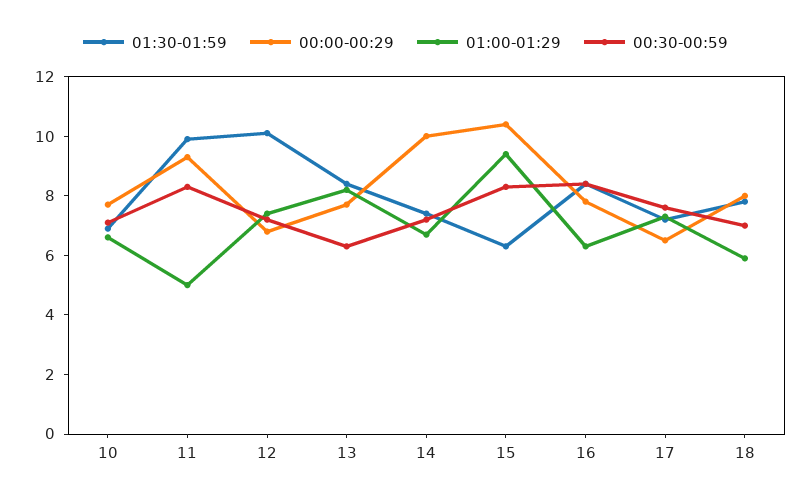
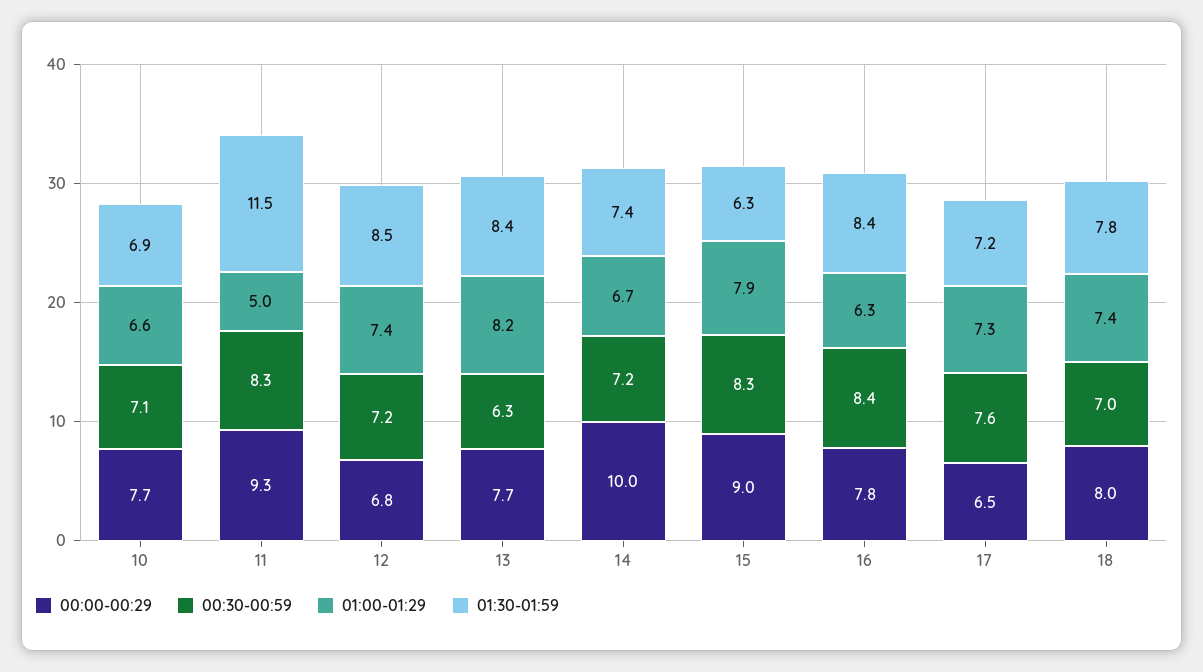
  {
    "01:30-01:59": {
      "10": 6.9,
-     "11": 10,
+     "11": 11.5,
-     "12": 10,
+     "12": 8.5,
      "13": 8.4,
      "14": 7.4,
      "15": 6.3,
      "16": 8.4,
      "17": 7.2,
      "18": 7.8
    },
    "00:00-00:29": {
      "10": 7.7,
      "11": 9.3,
      "12": 6.8,
      "13": 7.7,
      "14": 10,
-     "15": 10.5,
+     "15": 9,
      "16": 7.8,
      "17": 6.5,
      "18": 8
    },
    "01:00-01:29": {
      "10": 6.6,
      "11": 5,
      "12": 7.4,
      "13": 8.2,
      "14": 6.7,
-     "15": 9.5,
+     "15": 7.9,
      "16": 6.3,
      "17": 7.3,
-     "18": 6
+     "18": 7.4
    },
    "00:30-00:59": {
      "10": 7.1,
      "11": 8.3,
      "12": 7.2,
      "13": 6.3,
      "14": 7.2,
      "15": 8.3,
      "16": 8.4,
      "17": 7.6,
      "18": 7
    }
  }

